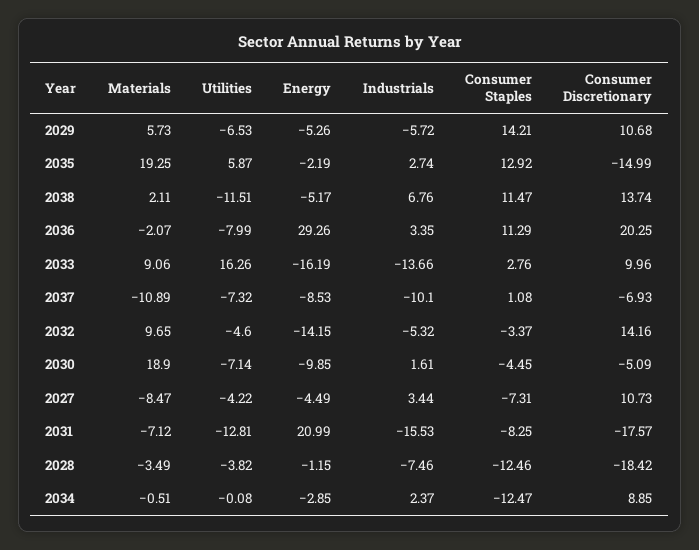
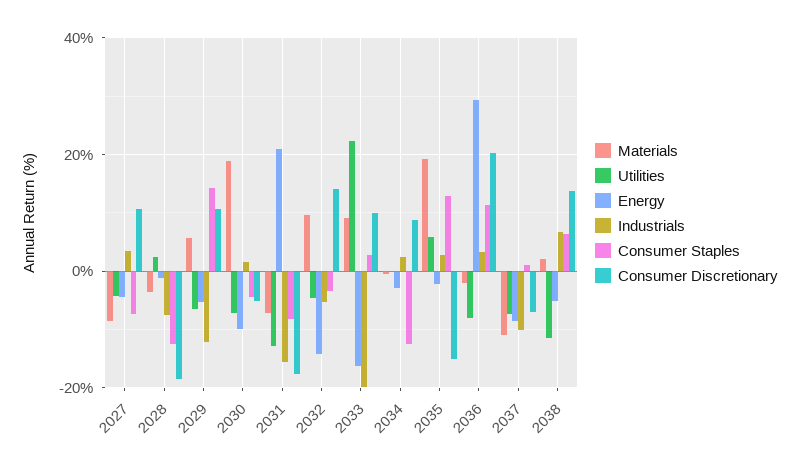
  {
    "Materials": {
      "2029": 5.73,
      "2035": 19.25,
      "2038": 2.11,
      "2036": -2.07,
      "2033": 9.06,
      "2037": -10.89,
      "2032": 9.65,
      "2030": 18.9,
      "2027": -8.47,
      "2031": -7.12,
      "2028": -3.49,
      "2034": -0.51
    },
    "Utilities": {
      "2029": -6.53,
      "2035": 5.87,
      "2038": -11.51,
      "2036": -7.99,
-     "2033": 16.26,
+     "2033": 22,
      "2037": -7.32,
      "2032": -4.6,
      "2030": -7.14,
      "2027": -4.22,
      "2031": -12.81,
-     "2028": -3.82,
+     "2028": 2,
      "2034": -0.08
    },
    "Energy": {
      "2029": -5.26,
      "2035": -2.19,
      "2038": -5.17,
      "2036": 29.26,
      "2033": -16.19,
      "2037": -8.53,
      "2032": -14.15,
      "2030": -9.85,
      "2027": -4.49,
      "2031": 20.99,
      "2028": -1.15,
      "2034": -2.85
    },
    "Industrials": {
-     "2029": -5.72,
+     "2029": -12,
      "2035": 2.74,
      "2038": 6.76,
      "2036": 3.35,
-     "2033": -13.66,
+     "2033": -20,
      "2037": -10.1,
      "2032": -5.32,
      "2030": 1.61,
      "2027": 3.44,
      "2031": -15.53,
      "2028": -7.46,
      "2034": 2.37
    },
    "Consumer Staples": {
      "2029": 14.21,
      "2035": 12.92,
-     "2038": 11.47,
+     "2038": 6,
      "2036": 11.29,
      "2033": 2.76,
      "2037": 1.08,
      "2032": -3.37,
      "2030": -4.45,
      "2027": -7.31,
      "2031": -8.25,
      "2028": -12.46,
      "2034": -12.47
    },
    "Consumer Discretionary": {
      "2029": 10.68,
      "2035": -14.99,
      "2038": 13.74,
      "2036": 20.25,
      "2033": 9.96,
      "2037": -6.93,
      "2032": 14.16,
      "2030": -5.09,
      "2027": 10.73,
      "2031": -17.57,
      "2028": -18.42,
      "2034": 8.85
    }
  }

